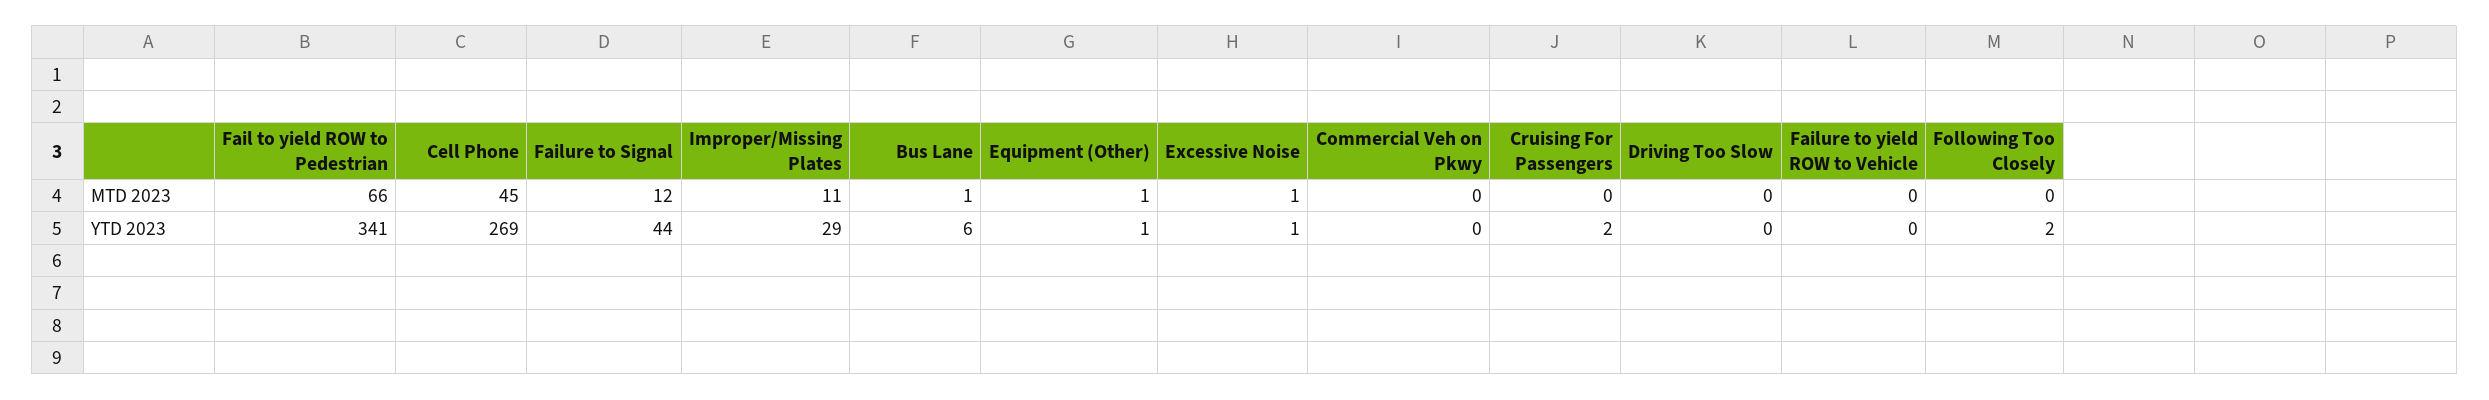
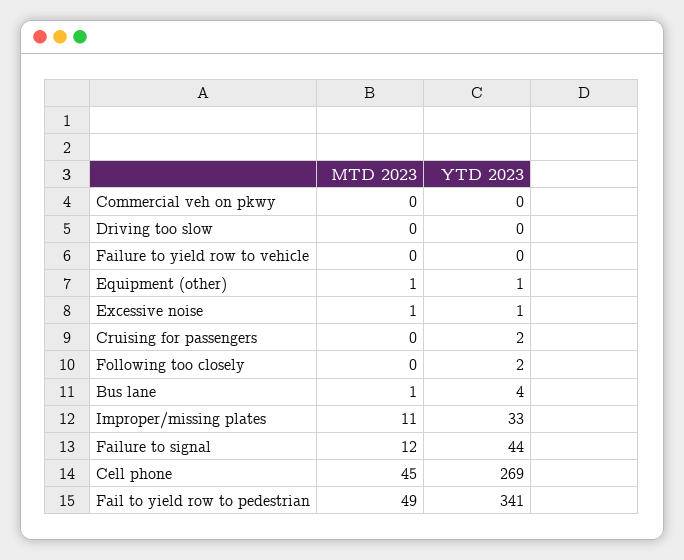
  {
    "Fail to yield ROW to Pedestrian": {
-     "MTD 2023": 66,
+     "MTD 2023": 49,
      "YTD 2023": 341
    },
    "Cell Phone": {
      "MTD 2023": 45,
      "YTD 2023": 269
    },
    "Failure to Signal": {
      "MTD 2023": 12,
      "YTD 2023": 44
    },
    "Improper/Missing Plates": {
      "MTD 2023": 11,
-     "YTD 2023": 29
+     "YTD 2023": 33
    },
    "Bus Lane": {
      "MTD 2023": 1,
-     "YTD 2023": 6
+     "YTD 2023": 4
    },
    "Equipment (Other)": {
      "MTD 2023": 1,
      "YTD 2023": 1
    },
    "Excessive Noise": {
      "MTD 2023": 1,
      "YTD 2023": 1
    },
    "Commercial Veh on Pkwy": {
      "MTD 2023": 0,
      "YTD 2023": 0
    },
    "Cruising For Passengers": {
      "MTD 2023": 0,
      "YTD 2023": 2
    },
    "Driving Too Slow": {
      "MTD 2023": 0,
      "YTD 2023": 0
    },
    "Failure to yield ROW to Vehicle": {
      "MTD 2023": 0,
      "YTD 2023": 0
    },
    "Following Too Closely": {
      "MTD 2023": 0,
      "YTD 2023": 2
    }
  }

